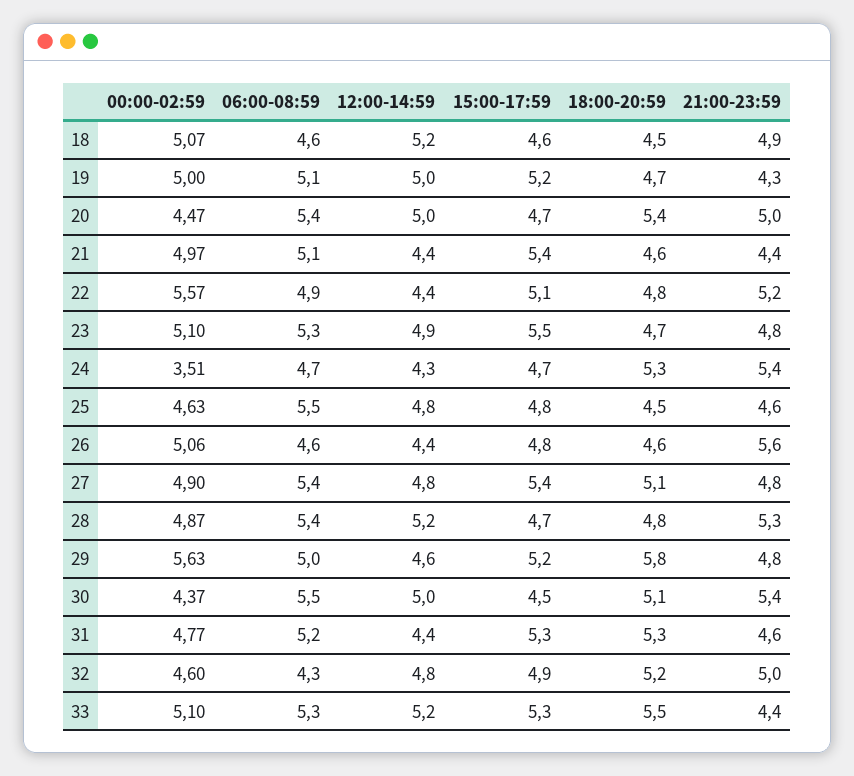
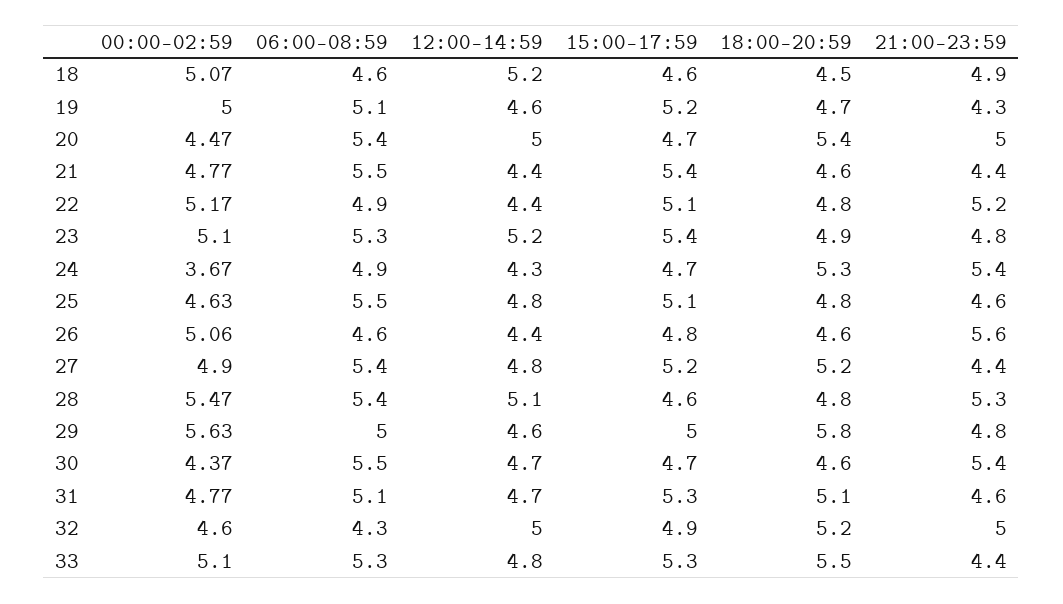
  {
    "00:00-02:59": {
      "18": 5.07,
      "19": 5,
      "20": 4.47,
-     "21": 4.97,
+     "21": 4.77,
-     "22": 5.57,
+     "22": 5.17,
      "23": 5.1,
-     "24": 3.51,
+     "24": 3.67,
      "25": 4.63,
      "26": 5.06,
      "27": 4.9,
-     "28": 4.87,
+     "28": 5.47,
      "29": 5.63,
      "30": 4.37,
      "31": 4.77,
      "32": 4.6,
      "33": 5.1
    },
    "06:00-08:59": {
      "18": 4.6,
      "19": 5.1,
      "20": 5.4,
-     "21": 5.1,
+     "21": 5.5,
      "22": 4.9,
      "23": 5.3,
-     "24": 4.7,
+     "24": 4.9,
      "25": 5.5,
      "26": 4.6,
      "27": 5.4,
      "28": 5.4,
      "29": 5,
      "30": 5.5,
-     "31": 5.2,
+     "31": 5.1,
      "32": 4.3,
      "33": 5.3
    },
    "12:00-14:59": {
      "18": 5.2,
-     "19": 5,
+     "19": 4.6,
      "20": 5,
      "21": 4.4,
      "22": 4.4,
-     "23": 4.9,
+     "23": 5.2,
      "24": 4.3,
      "25": 4.8,
      "26": 4.4,
      "27": 4.8,
-     "28": 5.2,
+     "28": 5.1,
      "29": 4.6,
-     "30": 5,
+     "30": 4.7,
-     "31": 4.4,
+     "31": 4.7,
-     "32": 4.8,
+     "32": 5,
-     "33": 5.2
+     "33": 4.8
    },
    "15:00-17:59": {
      "18": 4.6,
      "19": 5.2,
      "20": 4.7,
      "21": 5.4,
      "22": 5.1,
-     "23": 5.5,
+     "23": 5.4,
      "24": 4.7,
-     "25": 4.8,
+     "25": 5.1,
      "26": 4.8,
-     "27": 5.4,
+     "27": 5.2,
-     "28": 4.7,
+     "28": 4.6,
-     "29": 5.2,
+     "29": 5,
-     "30": 4.5,
+     "30": 4.7,
      "31": 5.3,
      "32": 4.9,
      "33": 5.3
    },
    "18:00-20:59": {
      "18": 4.5,
      "19": 4.7,
      "20": 5.4,
      "21": 4.6,
      "22": 4.8,
-     "23": 4.7,
+     "23": 4.9,
      "24": 5.3,
-     "25": 4.5,
+     "25": 4.8,
      "26": 4.6,
-     "27": 5.1,
+     "27": 5.2,
      "28": 4.8,
      "29": 5.8,
-     "30": 5.1,
+     "30": 4.6,
-     "31": 5.3,
+     "31": 5.1,
      "32": 5.2,
      "33": 5.5
    },
    "21:00-23:59": {
      "18": 4.9,
      "19": 4.3,
      "20": 5,
      "21": 4.4,
      "22": 5.2,
      "23": 4.8,
      "24": 5.4,
      "25": 4.6,
      "26": 5.6,
-     "27": 4.8,
+     "27": 4.4,
      "28": 5.3,
      "29": 4.8,
      "30": 5.4,
      "31": 4.6,
      "32": 5,
      "33": 4.4
    }
  }

